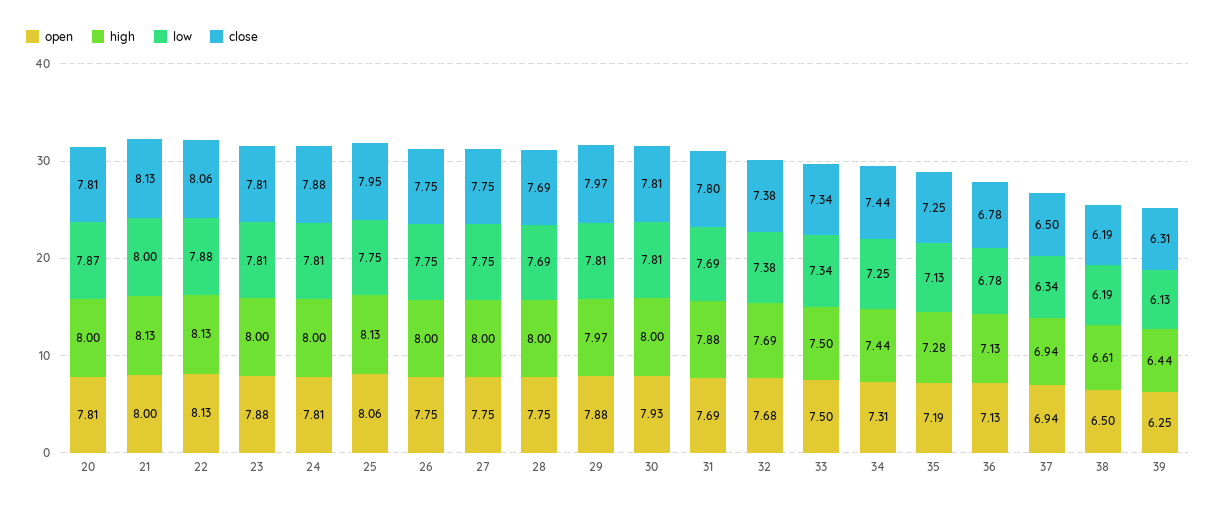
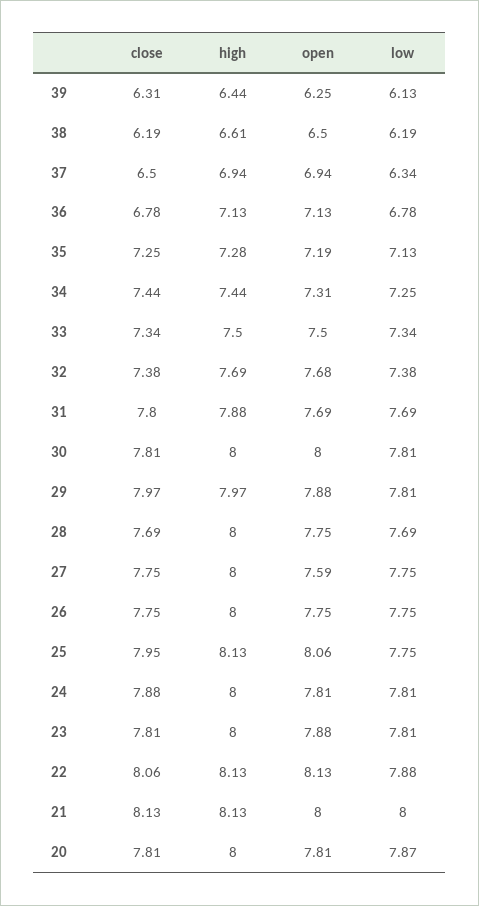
  {
    "open": {
      "20": 7.81,
      "21": 8,
      "22": 8.13,
      "23": 7.88,
      "24": 7.81,
      "25": 8.06,
      "26": 7.75,
-     "27": 7.75,
+     "27": 7.59,
      "28": 7.75,
      "29": 7.88,
-     "30": 7.93,
+     "30": 8,
      "31": 7.69,
      "32": 7.68,
      "33": 7.5,
      "34": 7.31,
      "35": 7.19,
      "36": 7.13,
      "37": 6.94,
      "38": 6.5,
      "39": 6.25
    },
    "high": {
      "20": 8,
      "21": 8.13,
      "22": 8.13,
      "23": 8,
      "24": 8,
      "25": 8.13,
      "26": 8,
      "27": 8,
      "28": 8,
      "29": 7.97,
      "30": 8,
      "31": 7.88,
      "32": 7.69,
      "33": 7.5,
      "34": 7.44,
      "35": 7.28,
      "36": 7.13,
      "37": 6.94,
      "38": 6.61,
      "39": 6.44
    },
    "low": {
      "20": 7.87,
      "21": 8,
      "22": 7.88,
      "23": 7.81,
      "24": 7.81,
      "25": 7.75,
      "26": 7.75,
      "27": 7.75,
      "28": 7.69,
      "29": 7.81,
      "30": 7.81,
      "31": 7.69,
      "32": 7.38,
      "33": 7.34,
      "34": 7.25,
      "35": 7.13,
      "36": 6.78,
      "37": 6.34,
      "38": 6.19,
      "39": 6.13
    },
    "close": {
      "20": 7.81,
      "21": 8.13,
      "22": 8.06,
      "23": 7.81,
      "24": 7.88,
      "25": 7.95,
      "26": 7.75,
      "27": 7.75,
      "28": 7.69,
      "29": 7.97,
      "30": 7.81,
      "31": 7.8,
      "32": 7.38,
      "33": 7.34,
      "34": 7.44,
      "35": 7.25,
      "36": 6.78,
      "37": 6.5,
      "38": 6.19,
      "39": 6.31
    }
  }

